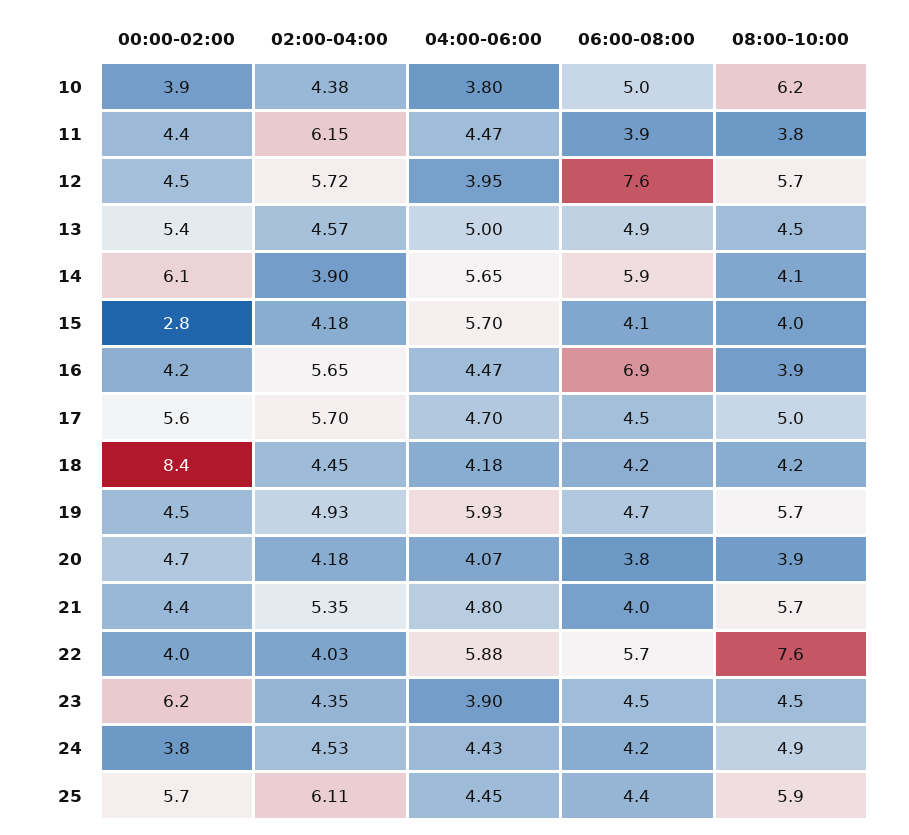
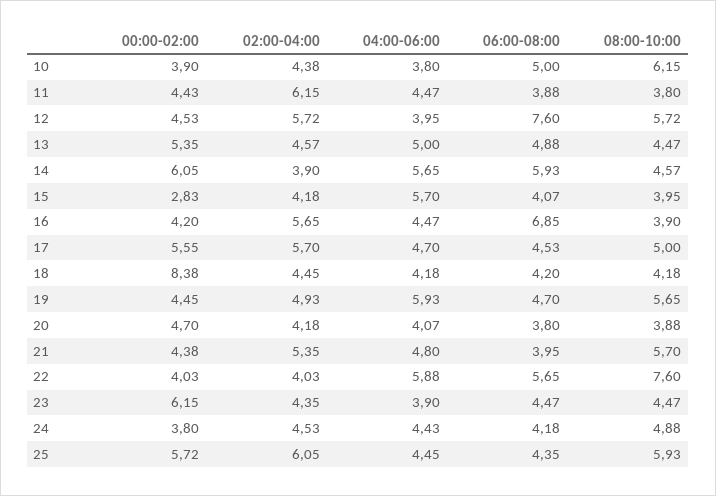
  {
    "00:00-02:00": {
      "10": 3.9,
      "11": 4.43,
      "12": 4.53,
      "13": 5.35,
      "14": 6.05,
      "15": 2.83,
      "16": 4.2,
      "17": 5.55,
      "18": 8.38,
      "19": 4.45,
      "20": 4.7,
      "21": 4.38,
      "22": 4.03,
      "23": 6.15,
      "24": 3.8,
      "25": 5.72
    },
    "02:00-04:00": {
      "10": 4.38,
      "11": 6.15,
      "12": 5.72,
      "13": 4.57,
      "14": 3.9,
      "15": 4.18,
      "16": 5.65,
      "17": 5.7,
      "18": 4.45,
      "19": 4.93,
      "20": 4.18,
      "21": 5.35,
      "22": 4.03,
      "23": 4.35,
      "24": 4.53,
-     "25": 6.11
+     "25": 6.05
    },
    "04:00-06:00": {
      "10": 3.8,
      "11": 4.47,
      "12": 3.95,
      "13": 5,
      "14": 5.65,
      "15": 5.7,
      "16": 4.47,
      "17": 4.7,
      "18": 4.18,
      "19": 5.93,
      "20": 4.07,
      "21": 4.8,
      "22": 5.88,
      "23": 3.9,
      "24": 4.43,
      "25": 4.45
    },
    "06:00-08:00": {
      "10": 5,
      "11": 3.88,
      "12": 7.6,
      "13": 4.88,
      "14": 5.93,
      "15": 4.07,
      "16": 6.85,
      "17": 4.53,
      "18": 4.2,
      "19": 4.7,
      "20": 3.8,
      "21": 3.95,
      "22": 5.65,
      "23": 4.47,
      "24": 4.18,
      "25": 4.35
    },
    "08:00-10:00": {
      "10": 6.15,
      "11": 3.8,
      "12": 5.72,
      "13": 4.47,
-     "14": 4.1,
+     "14": 4.57,
      "15": 3.95,
      "16": 3.9,
      "17": 5,
      "18": 4.18,
      "19": 5.65,
      "20": 3.88,
      "21": 5.7,
      "22": 7.6,
      "23": 4.47,
      "24": 4.88,
      "25": 5.93
    }
  }

